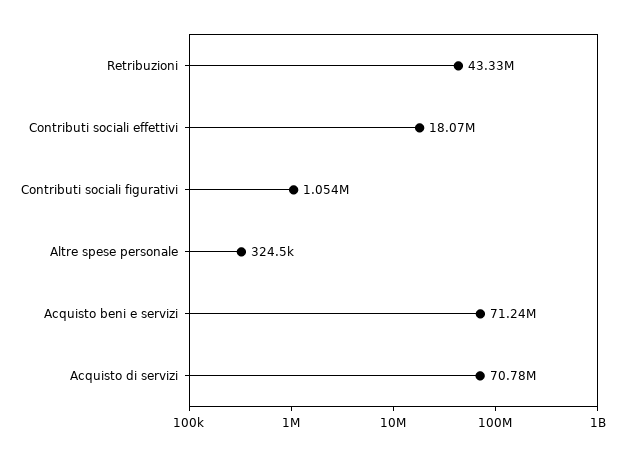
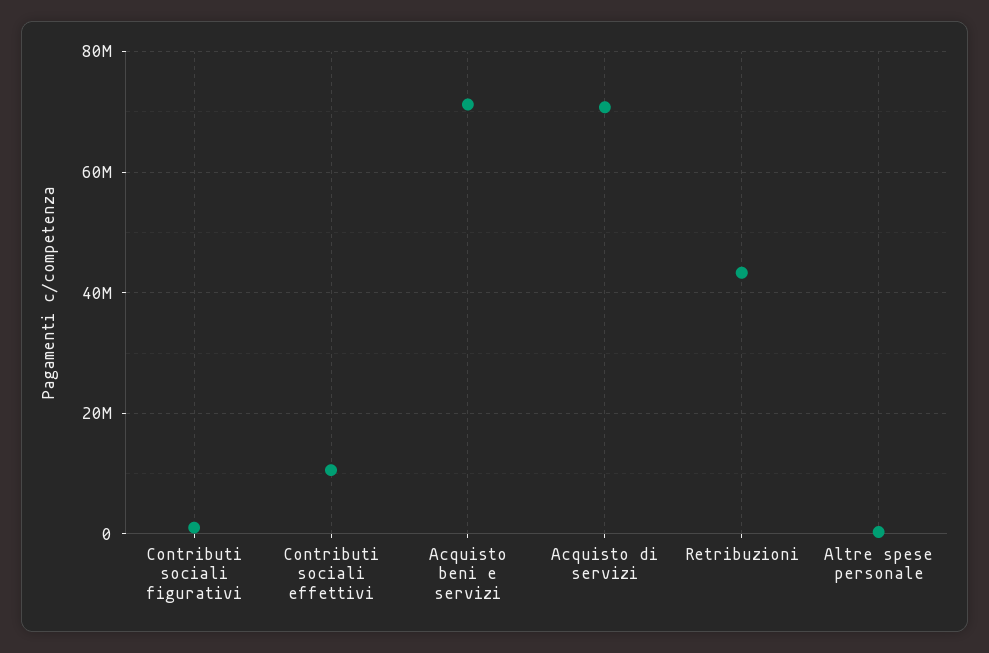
  {
    "Retribuzioni": 43330000,
-   "Contributi sociali effettivi": 18070000,
+   "Contributi sociali effettivi": 10000000,
    "Contributi sociali figurativi": 1054000,
    "Altre spese personale": 324500,
    "Acquisto beni e servizi": 71240000,
    "Acquisto di servizi": 70780000
  }

